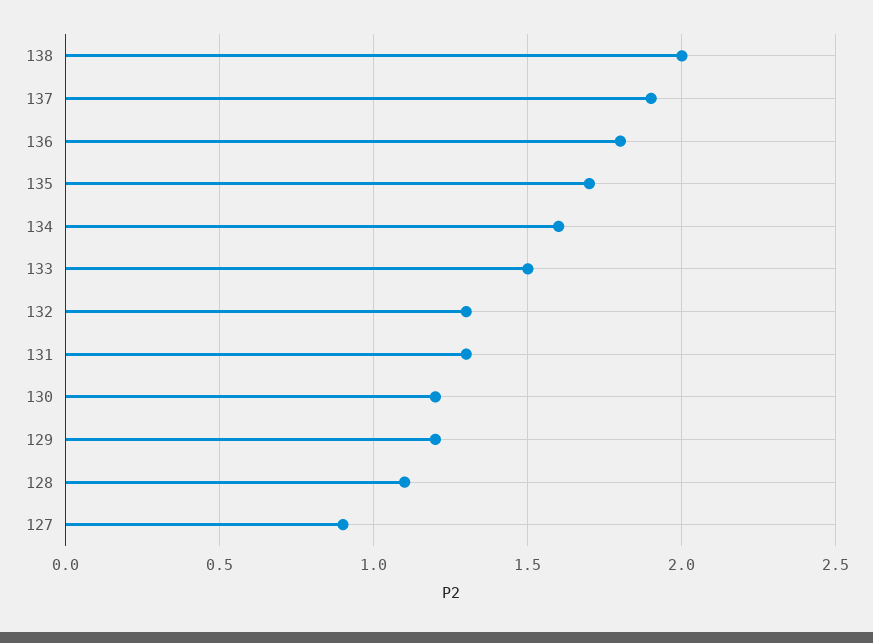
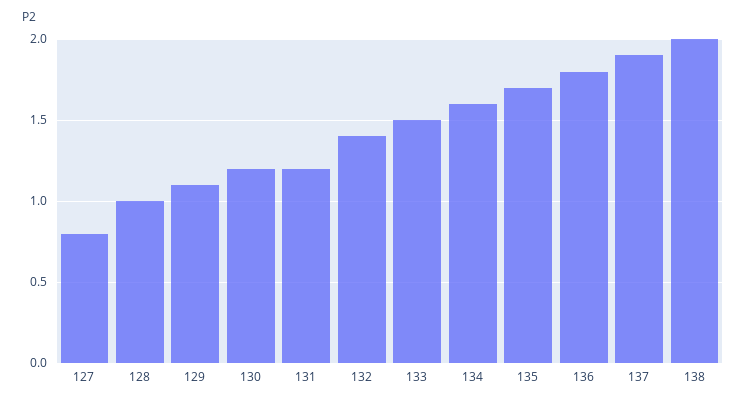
  {
    "138": 2,
    "137": 1.9,
    "136": 1.8,
    "135": 1.7,
    "134": 1.6,
    "133": 1.5,
-   "132": 1.3,
+   "132": 1.4,
-   "131": 1.3,
+   "131": 1.2,
    "130": 1.2,
-   "129": 1.2,
+   "129": 1.1,
-   "128": 1.1,
+   "128": 1,
-   "127": 0.9
+   "127": 0.8
  }

